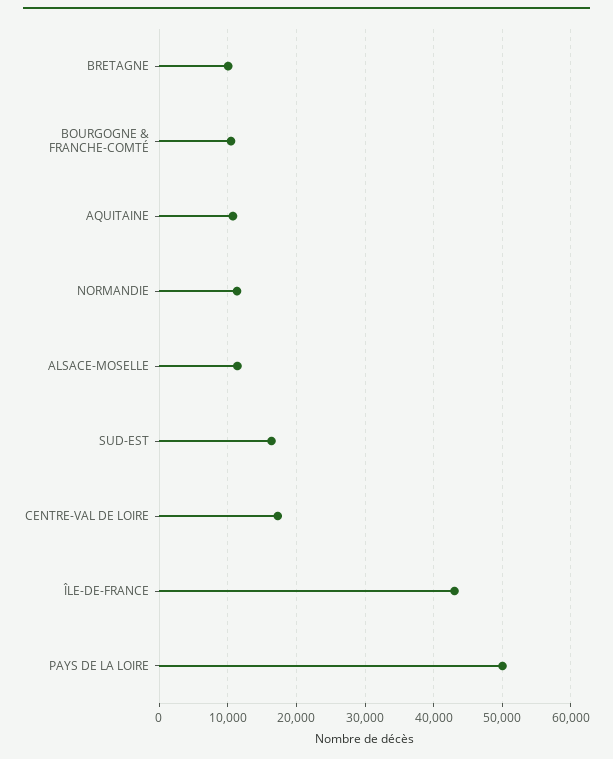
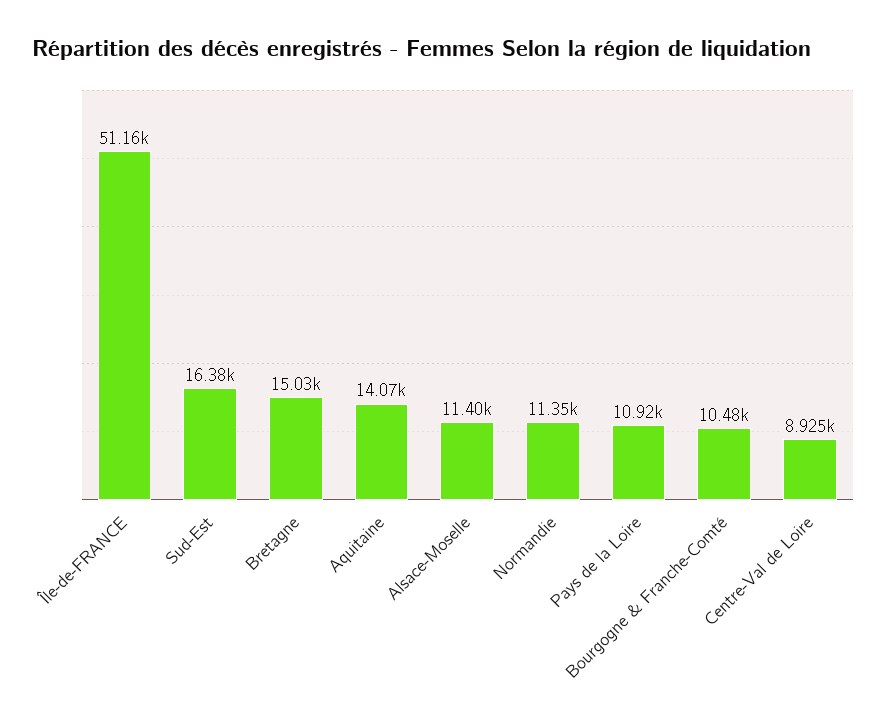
  {
-   "BRETAGNE": 10000,
+   "BRETAGNE": 15030,
    "BOURGOGNE & FRANCHE-COMTÉ": 10480,
-   "AQUITAINE": 11000,
+   "AQUITAINE": 14070,
    "NORMANDIE": 11350,
    "ALSACE-MOSELLE": 11400,
    "SUD-EST": 16380,
-   "CENTRE-VAL DE LOIRE": 17000,
+   "CENTRE-VAL DE LOIRE": 8925,
-   "ÎLE-DE-FRANCE": 43000,
+   "ÎLE-DE-FRANCE": 51160,
-   "PAYS DE LA LOIRE": 50000
+   "PAYS DE LA LOIRE": 10920
  }

